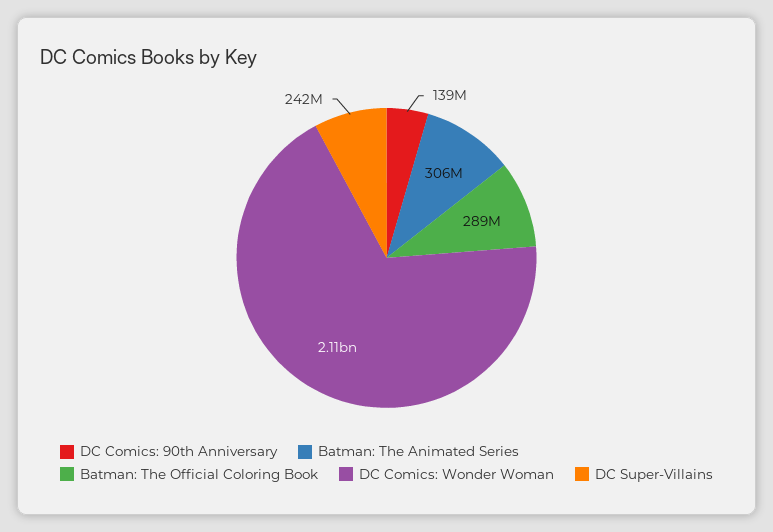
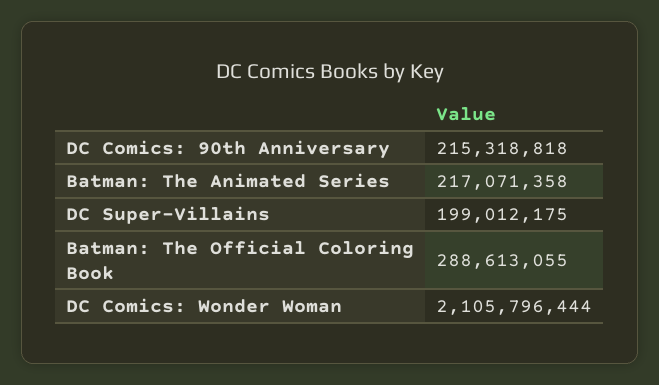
  {
-   "DC Comics: 90th Anniversary": 139000000,
+   "DC Comics: 90th Anniversary": 215318818,
-   "Batman: The Animated Series": 306000000,
+   "Batman: The Animated Series": 217071358,
    "Batman: The Official Coloring Book": 288613055,
    "DC Comics: Wonder Woman": 2105796444,
-   "DC Super-Villains": 242000000
+   "DC Super-Villains": 199012175
  }

